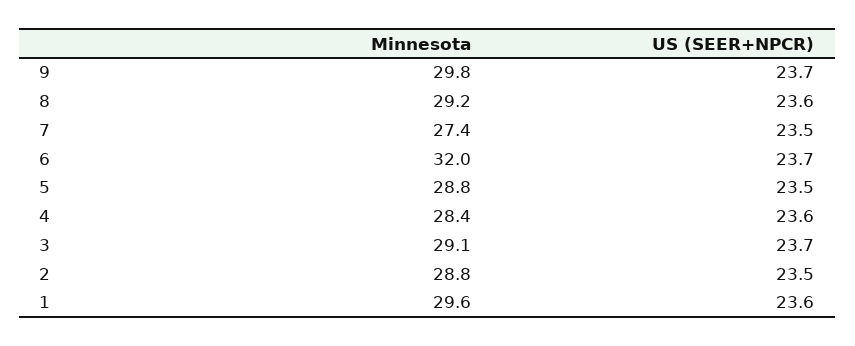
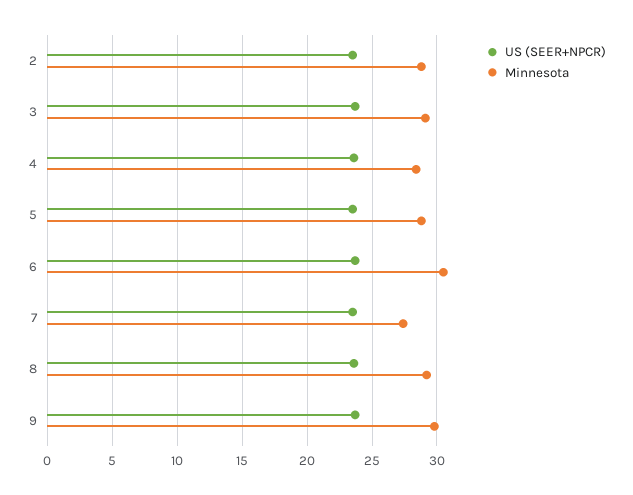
  {
    "Minnesota": {
      "9": 29.8,
      "8": 29.2,
      "7": 27.4,
-     "6": 32,
+     "6": 30.5,
      "5": 28.8,
      "4": 28.4,
      "3": 29.1,
-     "2": 28.8,
+     "2": 28.8
-     "1": 29.6
    },
    "US (SEER+NPCR)": {
      "9": 23.7,
      "8": 23.6,
      "7": 23.5,
      "6": 23.7,
      "5": 23.5,
      "4": 23.6,
      "3": 23.7,
-     "2": 23.5,
+     "2": 23.5
-     "1": 23.6
    }
  }

